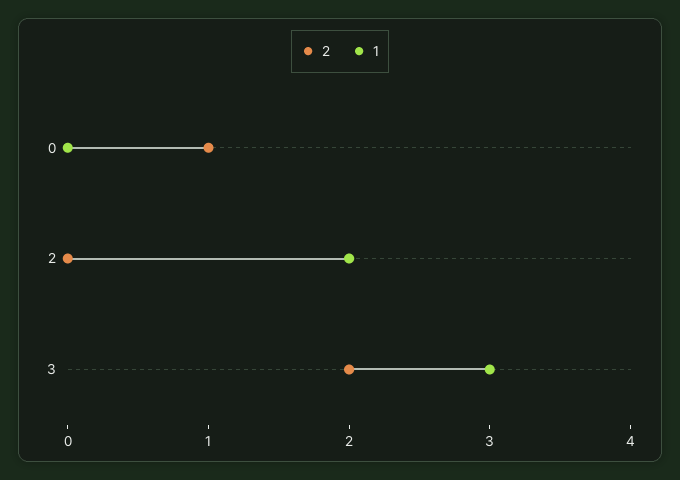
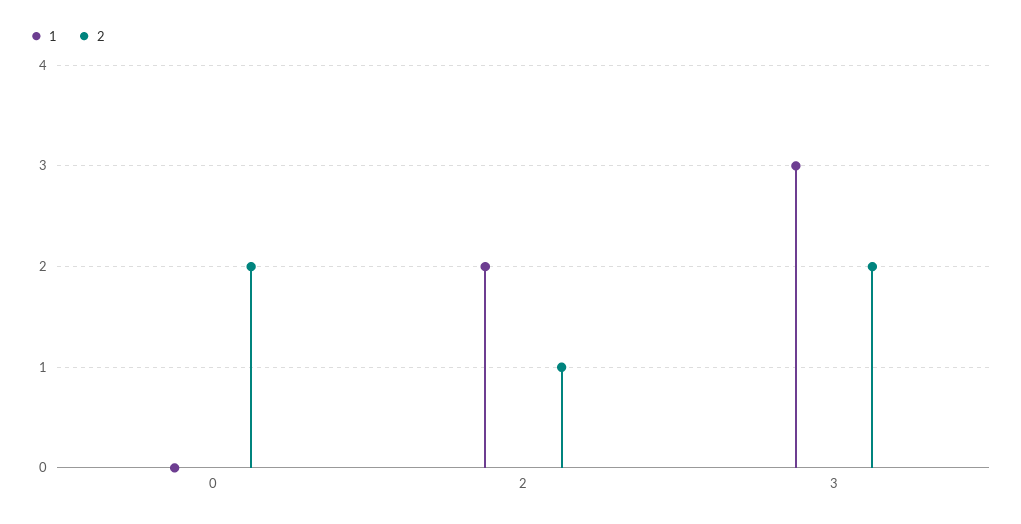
  {
    "2": {
-     "0": 1,
+     "0": 2,
-     "2": 0,
+     "2": 1,
      "3": 2
    },
    "1": {
      "0": 0,
      "2": 2,
      "3": 3
    }
  }

